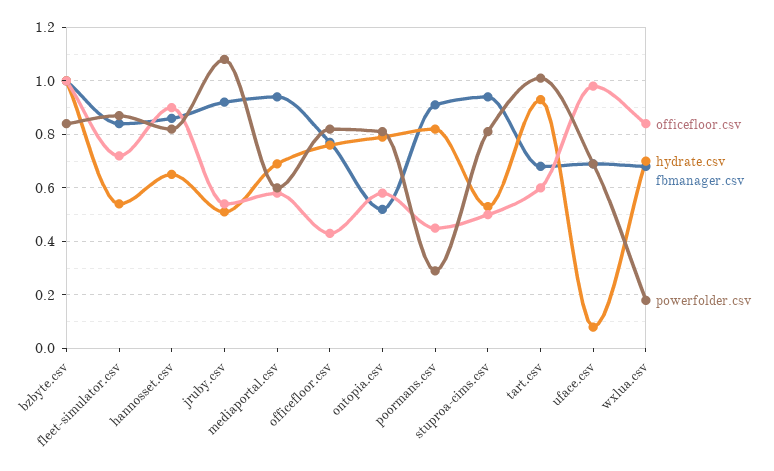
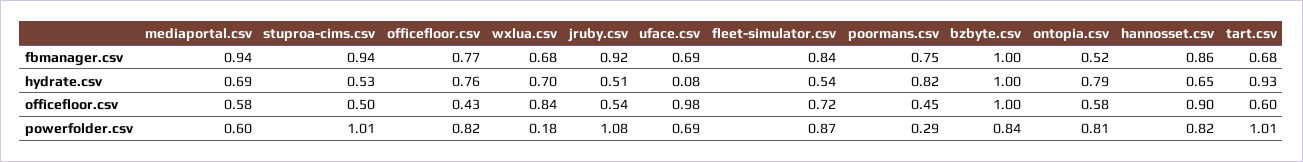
  {
    "officefloor.csv": {
      "bzbyte.csv": 1,
      "fleet-simulator.csv": 0.72,
      "hannosset.csv": 0.9,
      "jruby.csv": 0.54,
      "mediaportal.csv": 0.58,
      "officefloor.csv": 0.43,
      "ontopia.csv": 0.58,
      "poormans.csv": 0.45,
      "stuproa-cims.csv": 0.5,
      "tart.csv": 0.6,
      "uface.csv": 0.98,
      "wxlua.csv": 0.84
    },
    "hydrate.csv": {
      "bzbyte.csv": 1,
      "fleet-simulator.csv": 0.54,
      "hannosset.csv": 0.65,
      "jruby.csv": 0.51,
      "mediaportal.csv": 0.69,
      "officefloor.csv": 0.76,
      "ontopia.csv": 0.79,
      "poormans.csv": 0.82,
      "stuproa-cims.csv": 0.53,
      "tart.csv": 0.93,
      "uface.csv": 0.08,
      "wxlua.csv": 0.7
    },
    "fbmanager.csv": {
      "bzbyte.csv": 1,
      "fleet-simulator.csv": 0.84,
      "hannosset.csv": 0.86,
      "jruby.csv": 0.92,
      "mediaportal.csv": 0.94,
      "officefloor.csv": 0.77,
      "ontopia.csv": 0.52,
-     "poormans.csv": 0.9,
+     "poormans.csv": 0.75,
      "stuproa-cims.csv": 0.94,
      "tart.csv": 0.68,
      "uface.csv": 0.69,
      "wxlua.csv": 0.68
    },
    "powerfolder.csv": {
      "bzbyte.csv": 0.84,
      "fleet-simulator.csv": 0.87,
      "hannosset.csv": 0.82,
      "jruby.csv": 1.08,
      "mediaportal.csv": 0.6,
      "officefloor.csv": 0.82,
      "ontopia.csv": 0.81,
      "poormans.csv": 0.29,
-     "stuproa-cims.csv": 0.8,
+     "stuproa-cims.csv": 1.01,
      "tart.csv": 1.01,
      "uface.csv": 0.69,
      "wxlua.csv": 0.18
    }
  }

